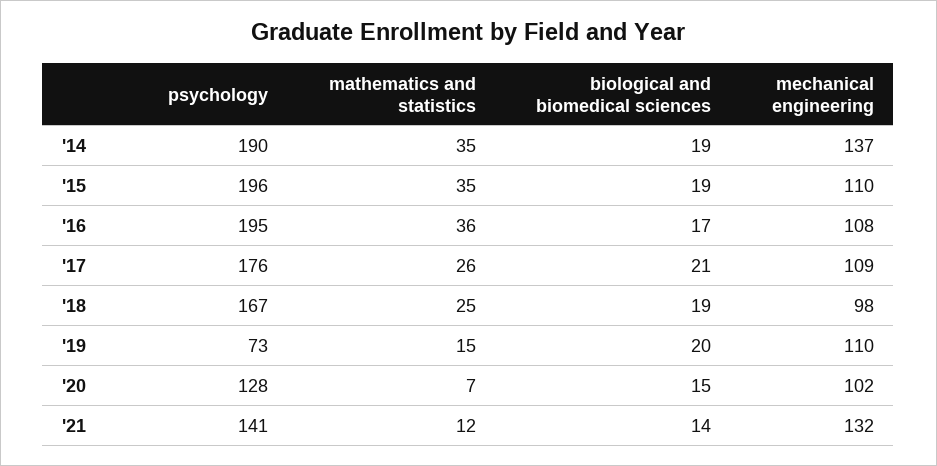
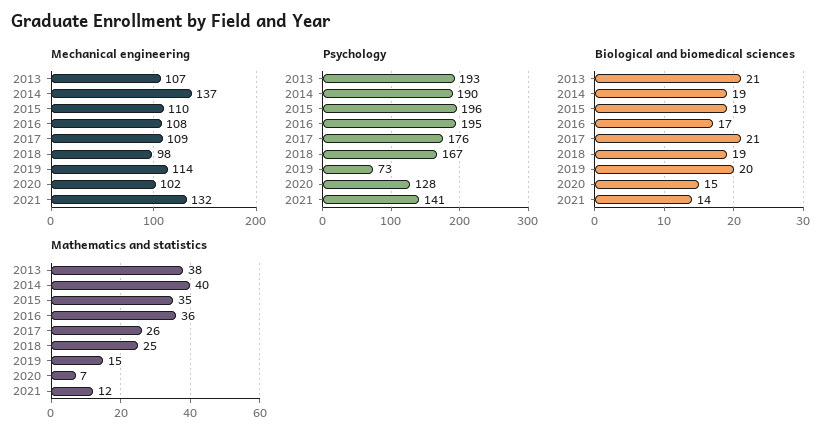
  {
    "psychology": {
      "'14": 190,
      "'15": 196,
      "'16": 195,
      "'17": 176,
      "'18": 167,
      "'19": 73,
      "'20": 128,
-     "'21": 141
+     "'21": 141,
+     "2013": 193
    },
    "mathematics and statistics": {
-     "'14": 35,
+     "'14": 40,
      "'15": 35,
      "'16": 36,
      "'17": 26,
      "'18": 25,
      "'19": 15,
      "'20": 7,
-     "'21": 12
+     "'21": 12,
+     "2013": 38
    },
    "biological and biomedical sciences": {
      "'14": 19,
      "'15": 19,
      "'16": 17,
      "'17": 21,
      "'18": 19,
      "'19": 20,
      "'20": 15,
-     "'21": 14
+     "'21": 14,
+     "2013": 21
    },
    "mechanical engineering": {
      "'14": 137,
      "'15": 110,
      "'16": 108,
      "'17": 109,
      "'18": 98,
-     "'19": 110,
+     "'19": 114,
      "'20": 102,
-     "'21": 132
+     "'21": 132,
+     "2013": 107
    }
  }

